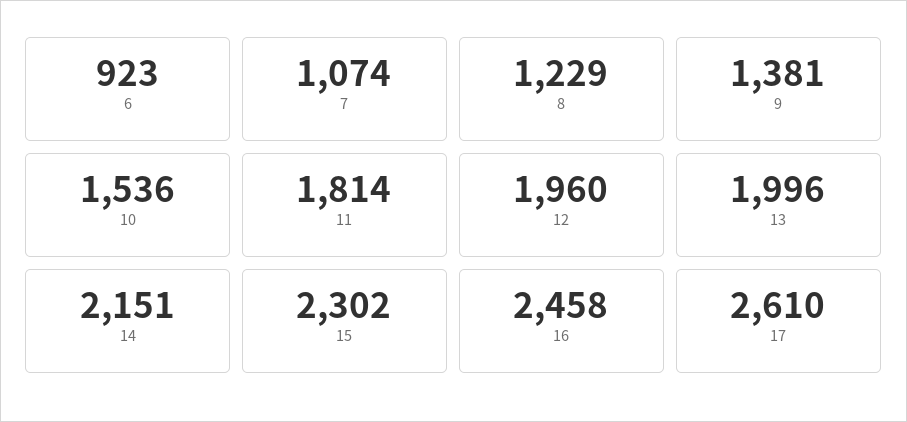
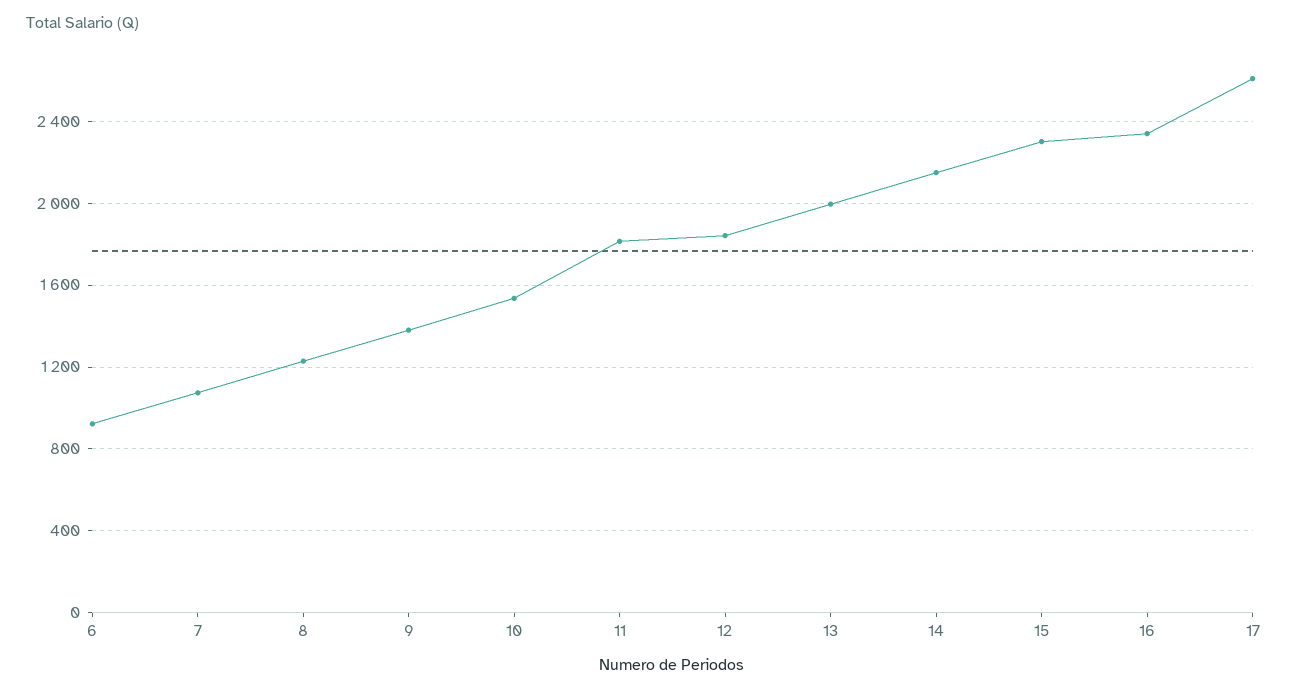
  {
    "6": 923,
    "7": 1074,
    "8": 1229,
    "9": 1381,
    "10": 1536,
    "11": 1814,
-   "12": 1960,
+   "12": 1850,
    "13": 1996,
    "14": 2151,
    "15": 2302,
-   "16": 2458,
+   "16": 2350,
    "17": 2610
  }

